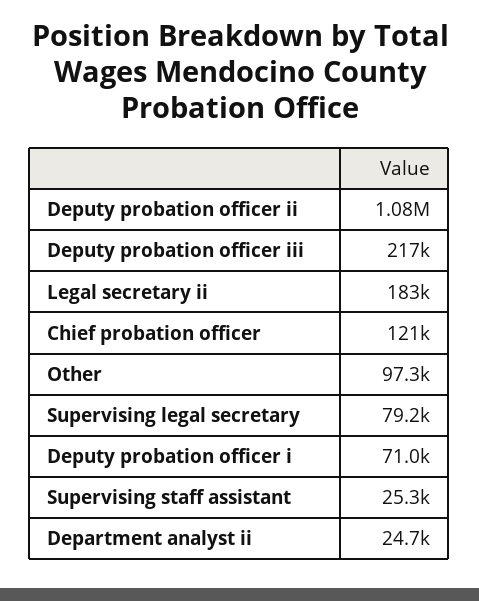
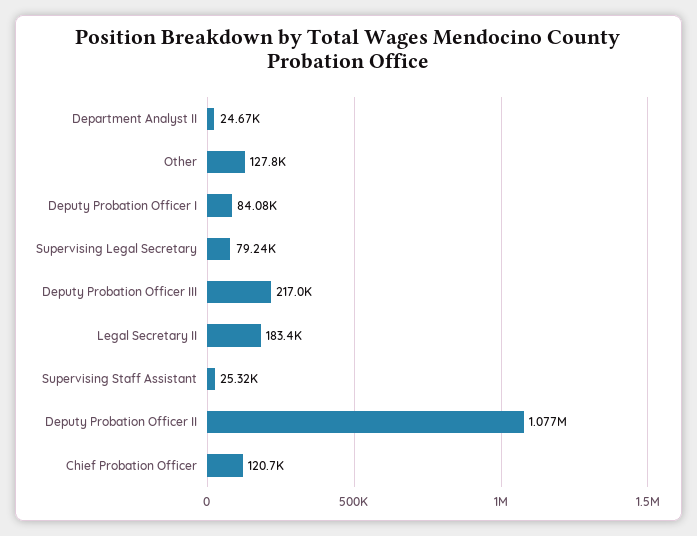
  {
    "Deputy probation officer ii": 1077000,
    "Deputy probation officer iii": 217000,
    "Legal secretary ii": 183400,
    "Chief probation officer": 120700,
-   "Other": 97300,
+   "Other": 127800,
    "Supervising legal secretary": 79240,
-   "Deputy probation officer i": 71000,
+   "Deputy probation officer i": 84080,
    "Supervising staff assistant": 25320,
    "Department analyst ii": 24670
  }

